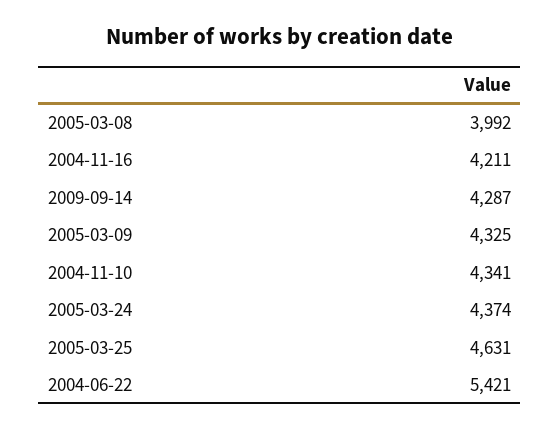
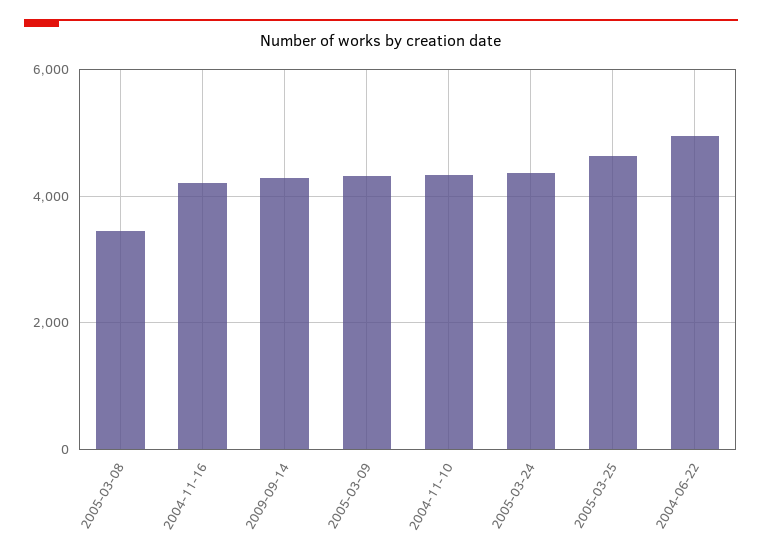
  {
-   "2005-03-08": 3992,
+   "2005-03-08": 3400,
    "2004-11-16": 4211,
    "2009-09-14": 4287,
    "2005-03-09": 4325,
    "2004-11-10": 4341,
    "2005-03-24": 4374,
    "2005-03-25": 4631,
-   "2004-06-22": 5421
+   "2004-06-22": 5000
  }

